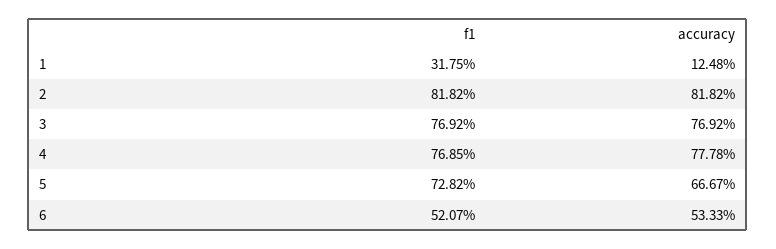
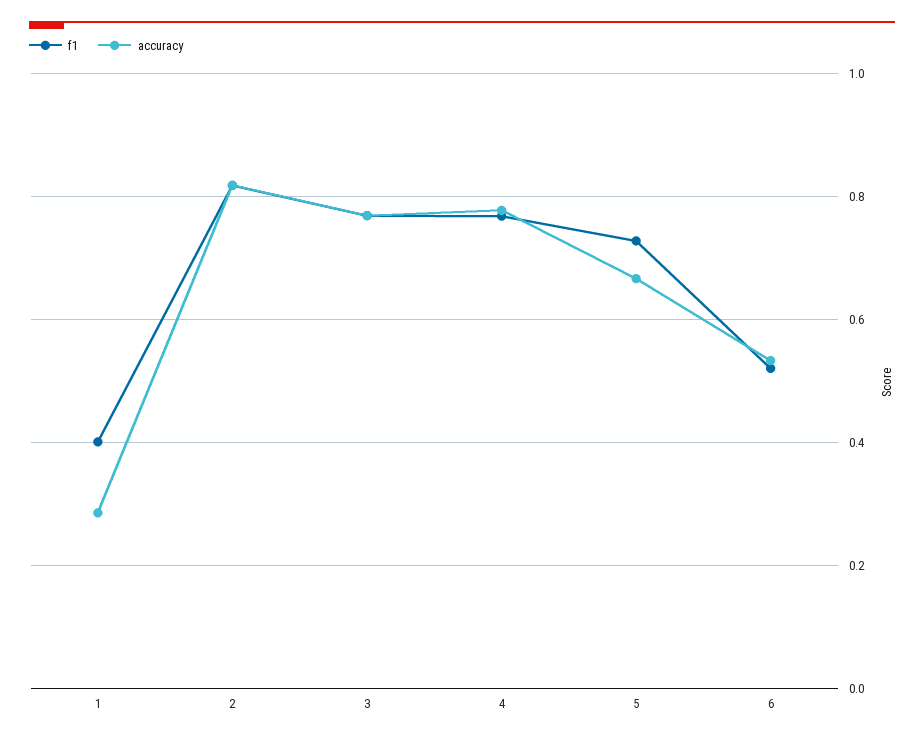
  {
    "f1": {
-     "1": 0.3175,
+     "1": 0.4,
      "2": 0.8182,
      "3": 0.7692,
      "4": 0.7685,
      "5": 0.7282,
      "6": 0.5207
    },
    "accuracy": {
-     "1": 0.1248,
+     "1": 0.28,
      "2": 0.8182,
      "3": 0.7692,
      "4": 0.7778,
      "5": 0.6667,
      "6": 0.5333
    }
  }

